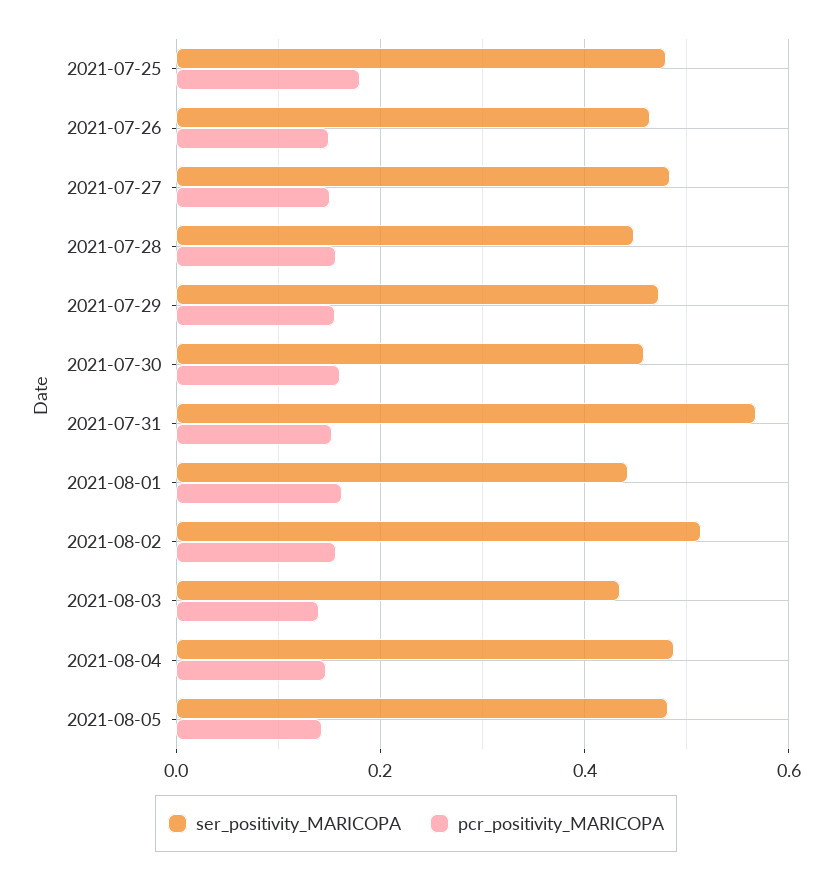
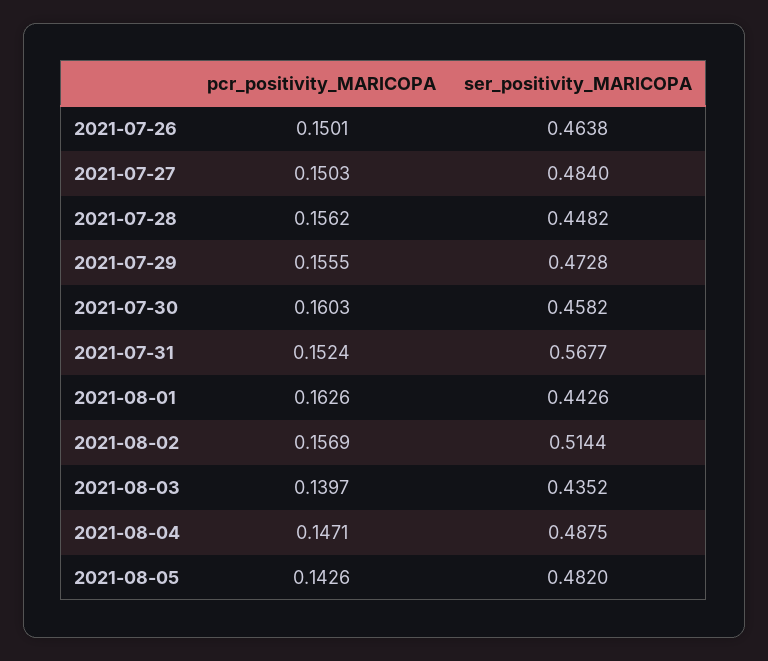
  {
    "ser_positivity_MARICOPA": {
-     "2021-07-25": 0.48,
      "2021-07-26": 0.4638,
      "2021-07-27": 0.484,
      "2021-07-28": 0.4482,
      "2021-07-29": 0.4728,
      "2021-07-30": 0.4582,
      "2021-07-31": 0.5677,
      "2021-08-01": 0.4426,
      "2021-08-02": 0.5144,
      "2021-08-03": 0.4352,
      "2021-08-04": 0.4875,
      "2021-08-05": 0.482
    },
    "pcr_positivity_MARICOPA": {
-     "2021-07-25": 0.18,
      "2021-07-26": 0.1501,
      "2021-07-27": 0.1503,
      "2021-07-28": 0.1562,
      "2021-07-29": 0.1555,
      "2021-07-30": 0.1603,
      "2021-07-31": 0.1524,
      "2021-08-01": 0.1626,
      "2021-08-02": 0.1569,
      "2021-08-03": 0.1397,
      "2021-08-04": 0.1471,
      "2021-08-05": 0.1426
    }
  }

